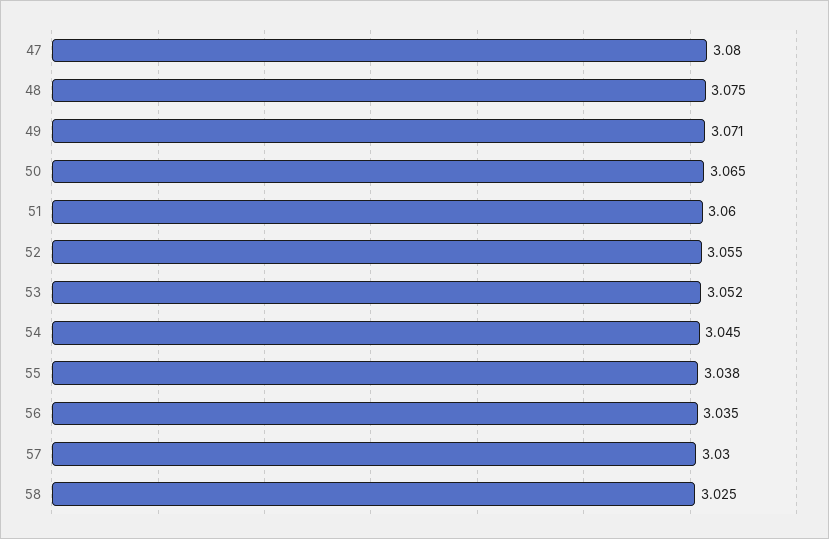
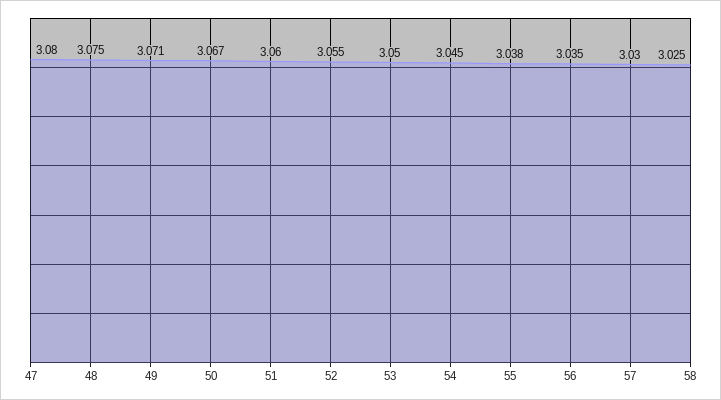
  {
    "47": 3.08,
    "48": 3.075,
    "49": 3.071,
-   "50": 3.065,
+   "50": 3.067,
    "51": 3.06,
    "52": 3.055,
-   "53": 3.052,
+   "53": 3.05,
    "54": 3.045,
    "55": 3.038,
    "56": 3.035,
    "57": 3.03,
    "58": 3.025
  }

